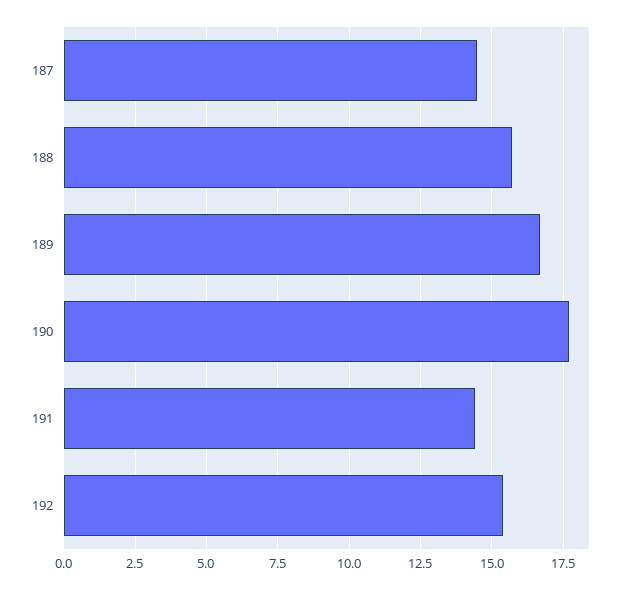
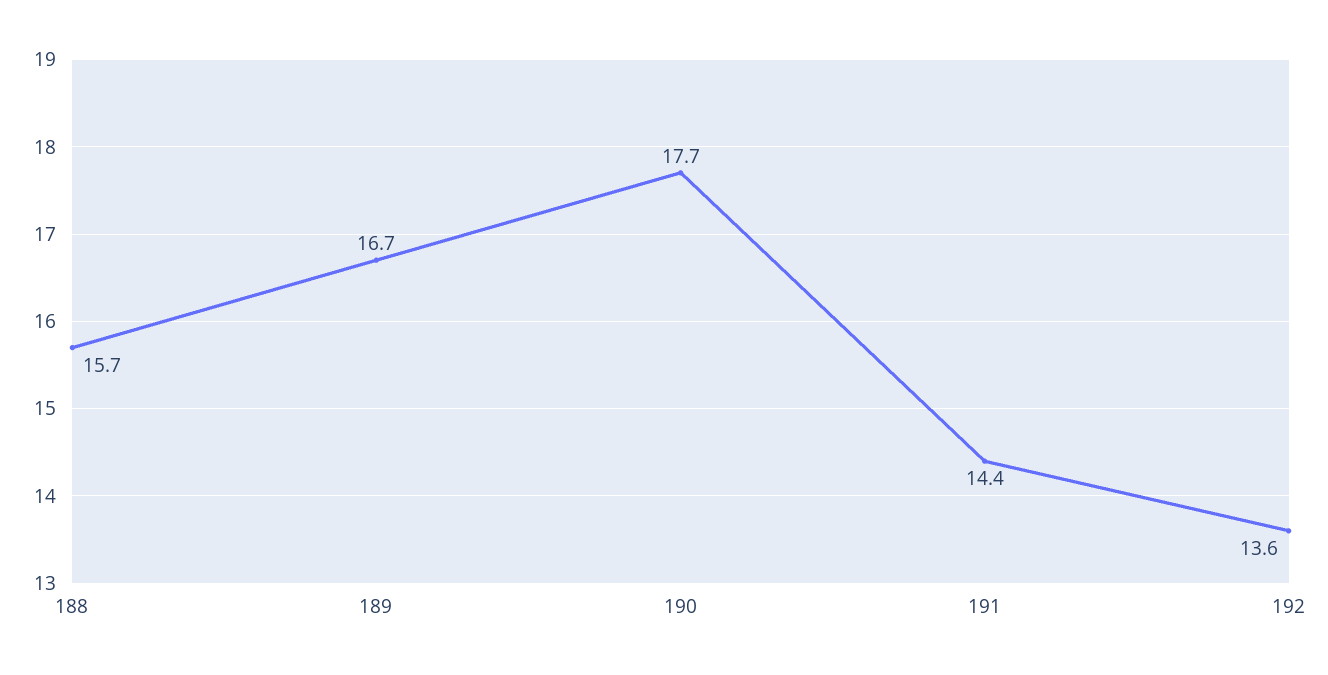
  {
-   "187": 14.5,
    "188": 15.7,
    "189": 16.7,
    "190": 17.7,
    "191": 14.4,
-   "192": 15.5
+   "192": 13.6
  }

